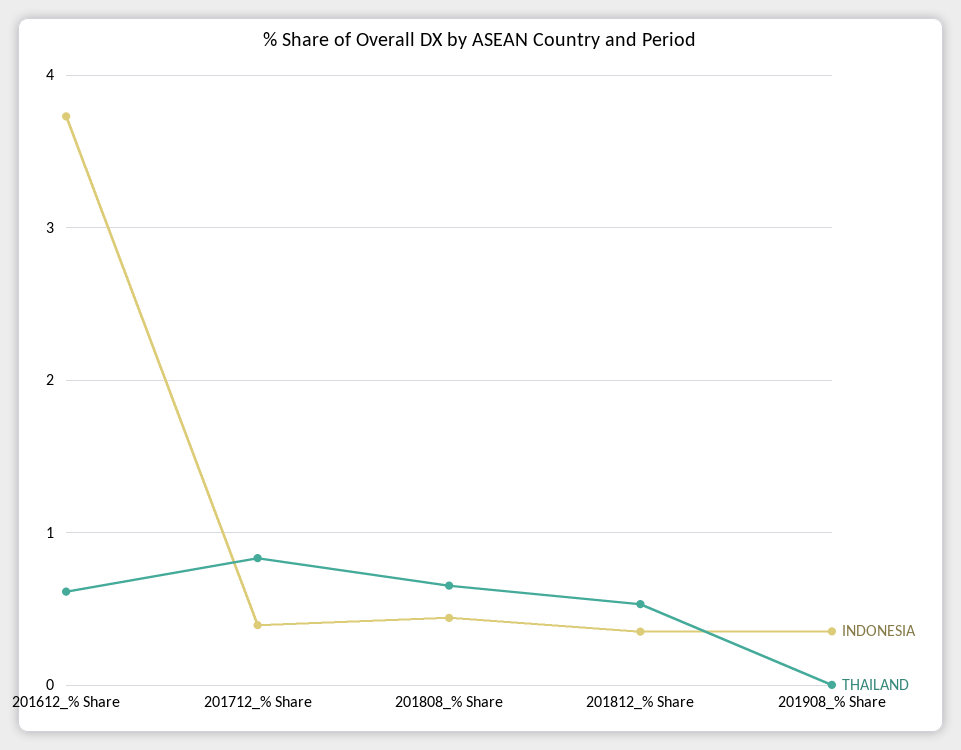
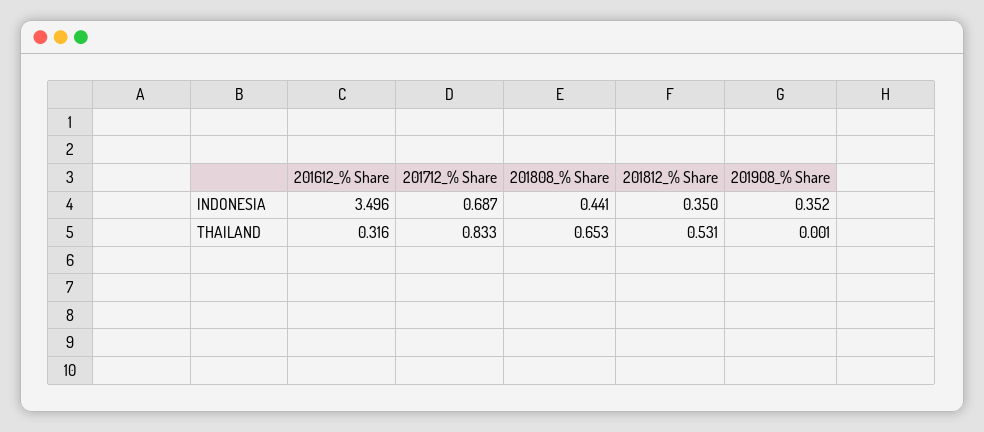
  {
    "INDONESIA": {
-     "201612_% Share": 3.7,
+     "201612_% Share": 3.496,
-     "201712_% Share": 0.4,
+     "201712_% Share": 0.687,
      "201808_% Share": 0.441,
      "201812_% Share": 0.35,
      "201908_% Share": 0.352
    },
    "THAILAND": {
-     "201612_% Share": 0.6,
+     "201612_% Share": 0.316,
      "201712_% Share": 0.833,
      "201808_% Share": 0.653,
      "201812_% Share": 0.531,
      "201908_% Share": 0.001
    }
  }

